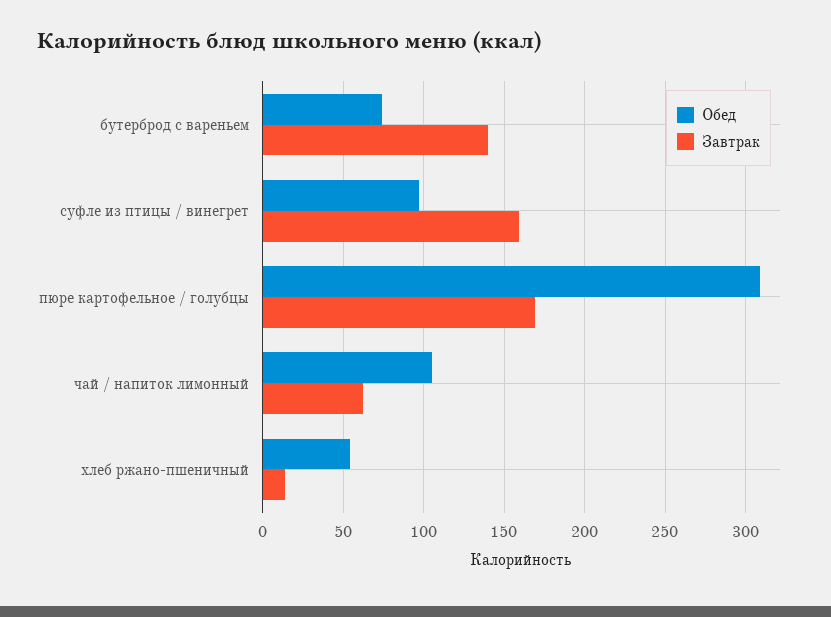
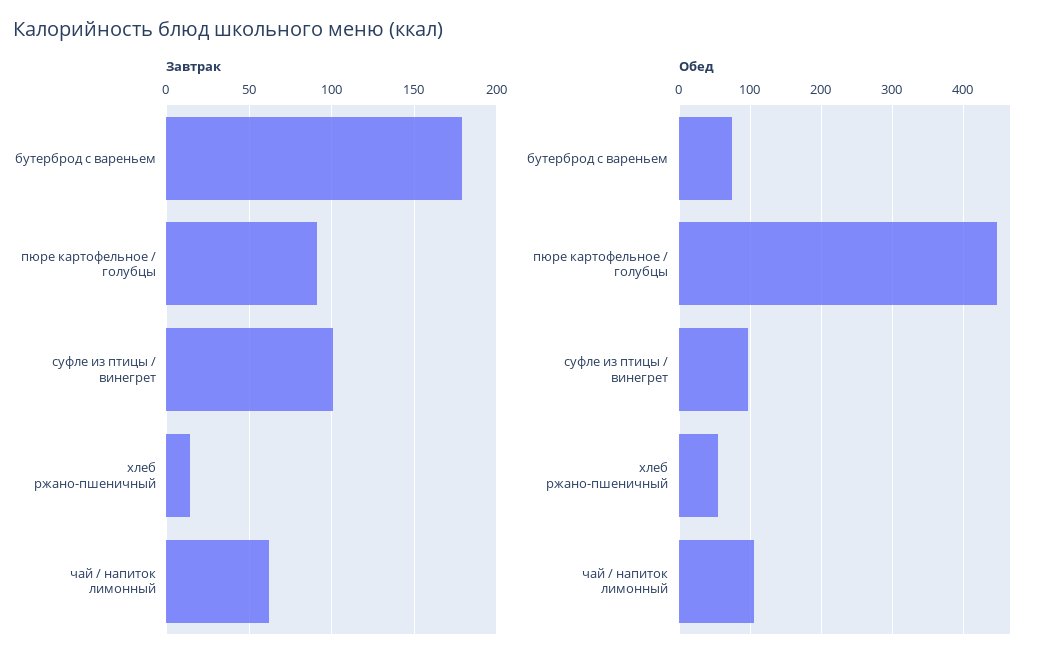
  {
    "Обед": {
      "бутерброд с вареньем": 75,
      "суфле из птицы / винегрет": 95,
-     "пюре картофельное / голубцы": 310,
+     "пюре картофельное / голубцы": 450,
      "чай / напиток лимонный": 105,
      "хлеб ржано-пшеничный": 55
    },
    "Завтрак": {
-     "бутерброд с вареньем": 140,
+     "бутерброд с вареньем": 180,
-     "суфле из птицы / винегрет": 160,
+     "суфле из птицы / винегрет": 100,
-     "пюре картофельное / голубцы": 170,
+     "пюре картофельное / голубцы": 90,
      "чай / напиток лимонный": 60,
      "хлеб ржано-пшеничный": 15
    }
  }

